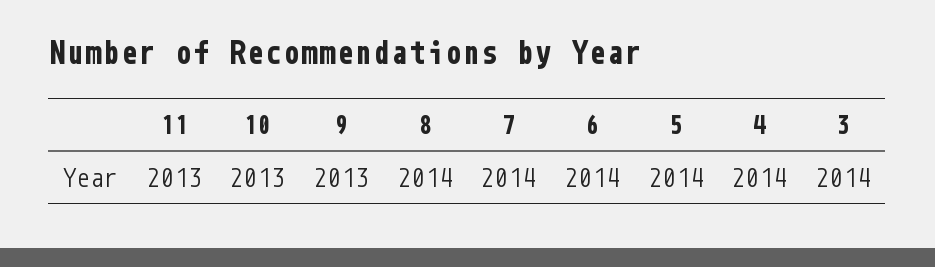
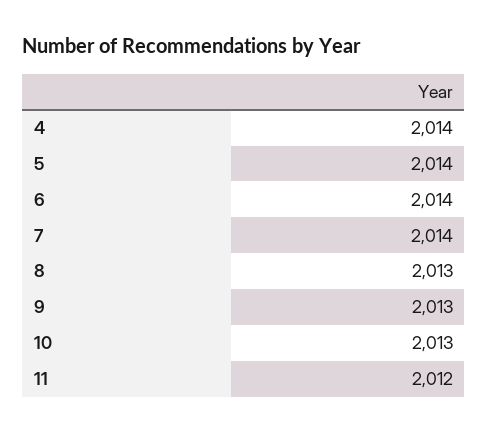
  {
-   "11": 2013,
+   "11": 2012,
    "10": 2013,
    "9": 2013,
-   "8": 2014,
+   "8": 2013,
    "7": 2014,
    "6": 2014,
    "5": 2014,
-   "4": 2014,
+   "4": 2014
-   "3": 2014
  }

